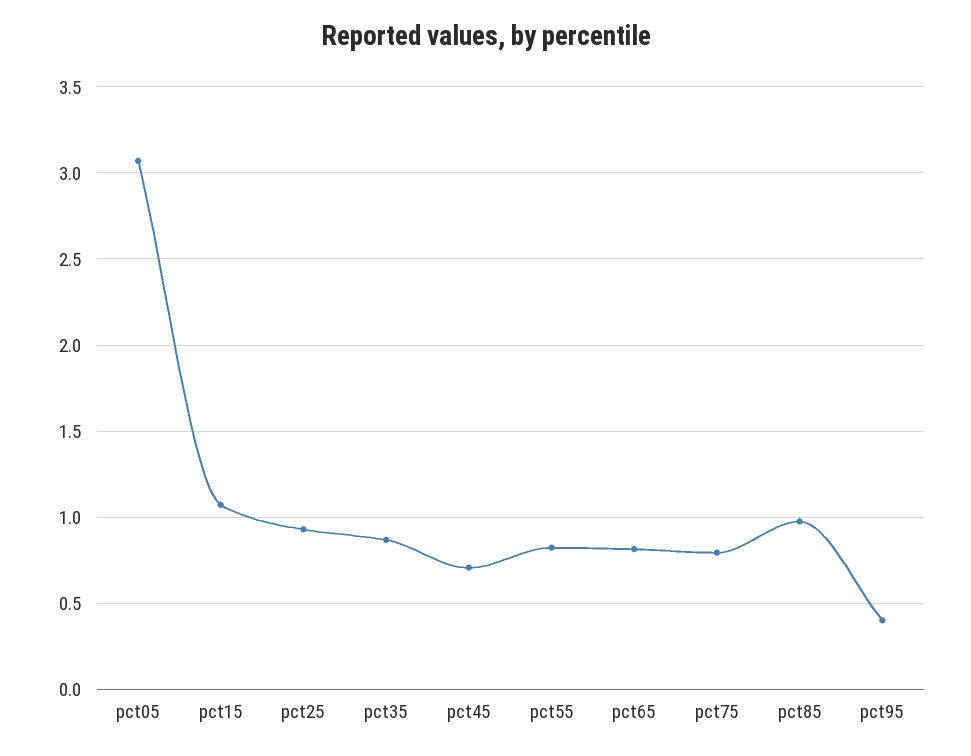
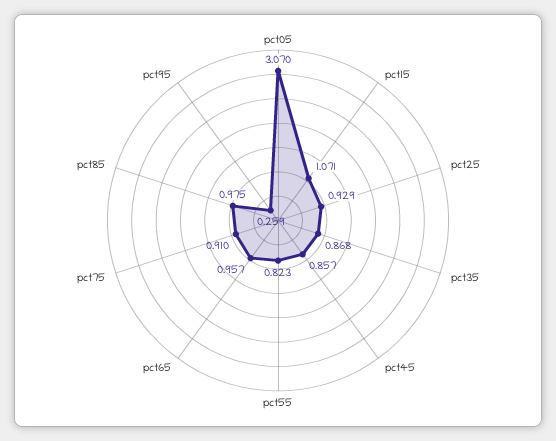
  {
    "pct05": 3.07,
    "pct15": 1.071,
    "pct25": 0.929,
    "pct35": 0.868,
-   "pct45": 0.7,
+   "pct45": 0.857,
    "pct55": 0.823,
-   "pct65": 0.8,
+   "pct65": 0.957,
-   "pct75": 0.8,
+   "pct75": 0.91,
    "pct85": 0.975,
-   "pct95": 0.4
+   "pct95": 0.259
  }

